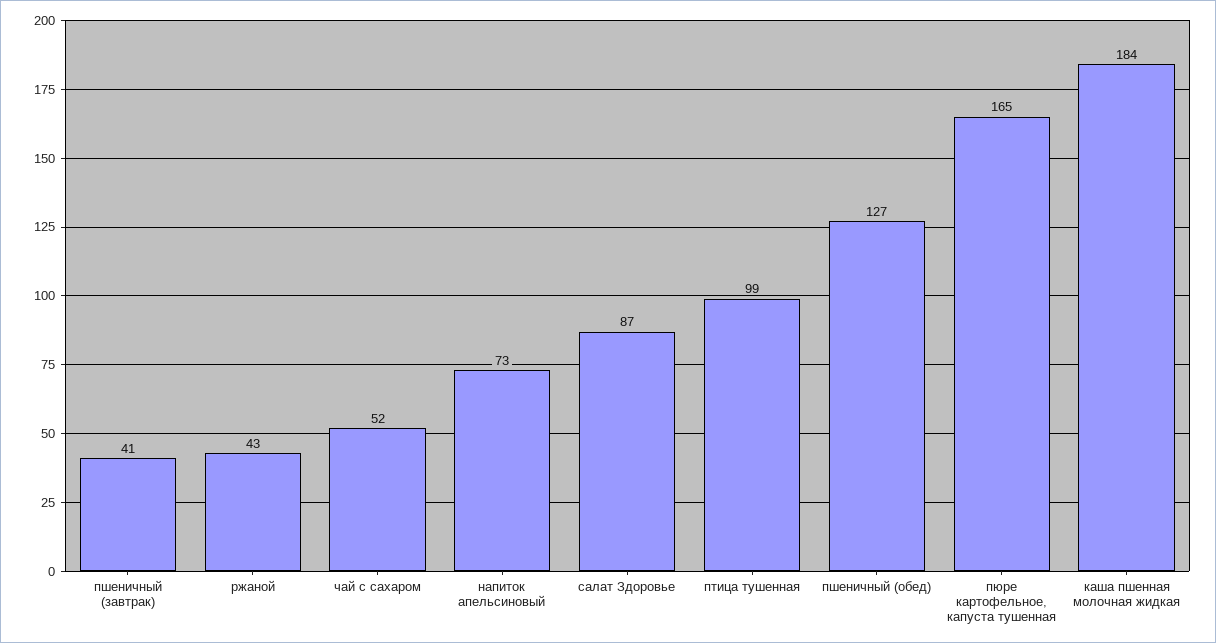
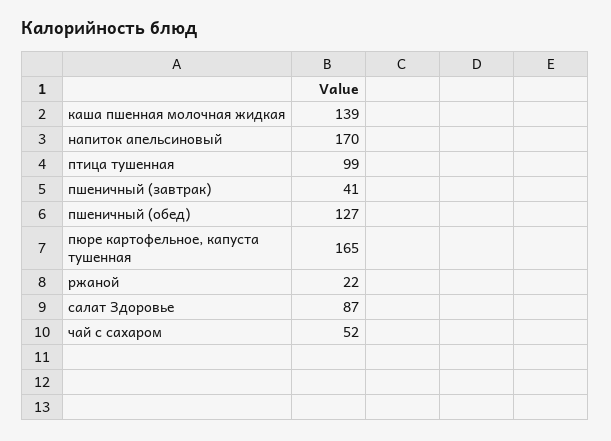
  {
    "пшеничный (завтрак)": 41,
-   "ржаной": 43,
+   "ржаной": 22,
    "чай с сахаром": 52,
-   "напиток апельсиновый": 73,
+   "напиток апельсиновый": 170,
    "салат Здоровье": 87,
    "птица тушенная": 99,
    "пшеничный (обед)": 127,
    "пюре картофельное, капуста тушенная": 165,
-   "каша пшенная молочная жидкая": 184
+   "каша пшенная молочная жидкая": 139
  }

